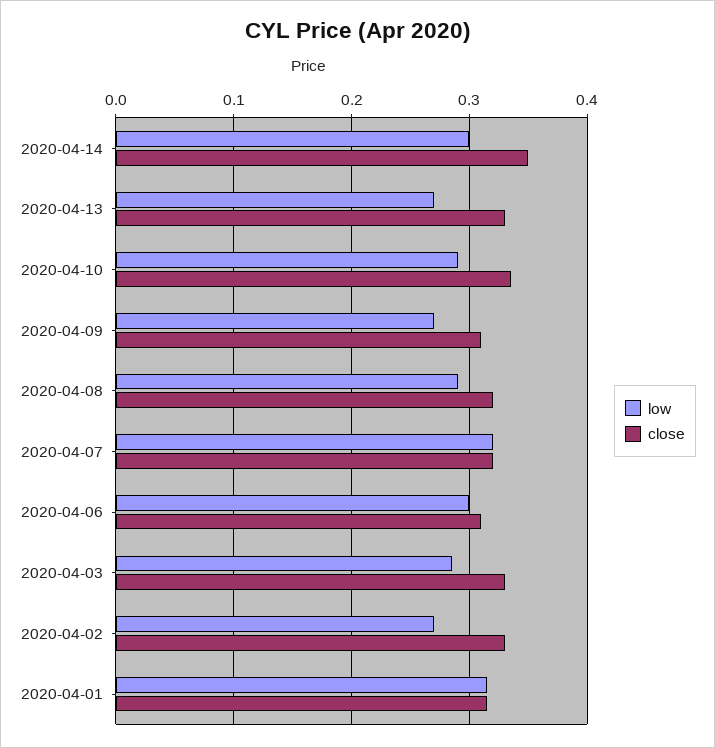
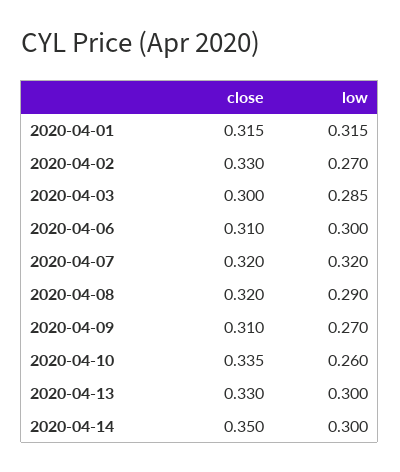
  {
    "low": {
      "2020-04-14": 0.3,
-     "2020-04-13": 0.27,
+     "2020-04-13": 0.3,
-     "2020-04-10": 0.29,
+     "2020-04-10": 0.26,
      "2020-04-09": 0.27,
      "2020-04-08": 0.29,
      "2020-04-07": 0.32,
      "2020-04-06": 0.3,
      "2020-04-03": 0.285,
      "2020-04-02": 0.27,
      "2020-04-01": 0.315
    },
    "close": {
      "2020-04-14": 0.35,
      "2020-04-13": 0.33,
      "2020-04-10": 0.335,
      "2020-04-09": 0.31,
      "2020-04-08": 0.32,
      "2020-04-07": 0.32,
      "2020-04-06": 0.31,
-     "2020-04-03": 0.33,
+     "2020-04-03": 0.3,
      "2020-04-02": 0.33,
      "2020-04-01": 0.315
    }
  }

